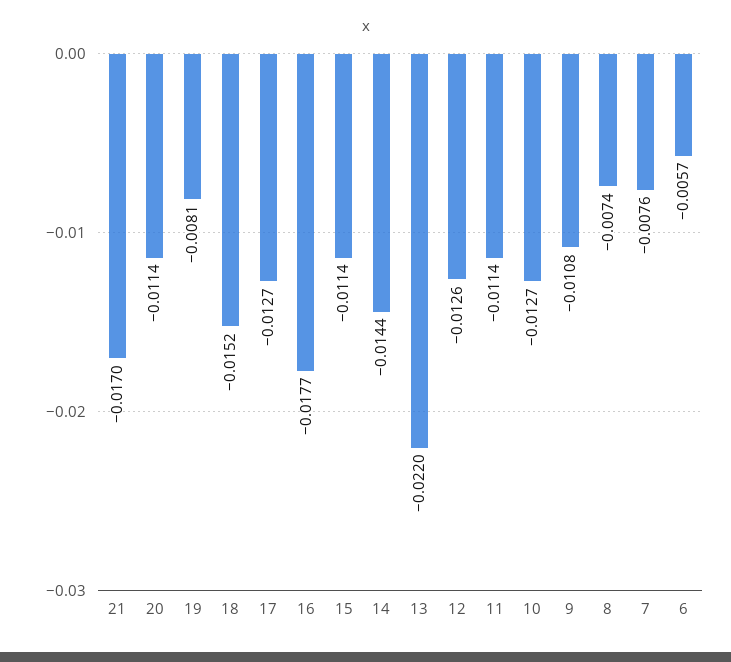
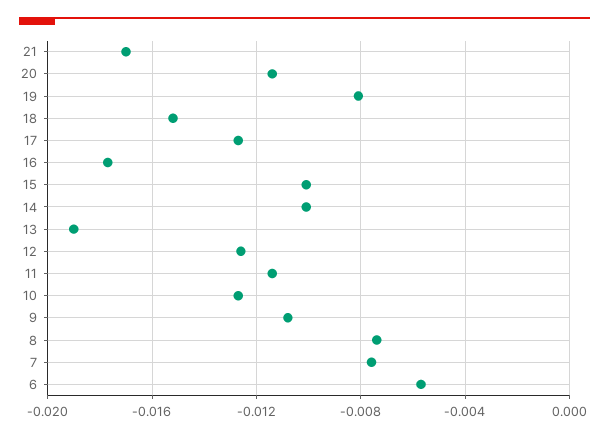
  {
    "21": -0.017,
    "20": -0.0114,
    "19": -0.0081,
    "18": -0.0152,
    "17": -0.0127,
    "16": -0.0177,
-   "15": -0.0114,
+   "15": -0.01,
-   "14": -0.0144,
+   "14": -0.01,
-   "13": -0.022,
+   "13": -0.019,
    "12": -0.0126,
    "11": -0.0114,
    "10": -0.0127,
    "9": -0.0108,
    "8": -0.0074,
    "7": -0.0076,
    "6": -0.0057
  }

